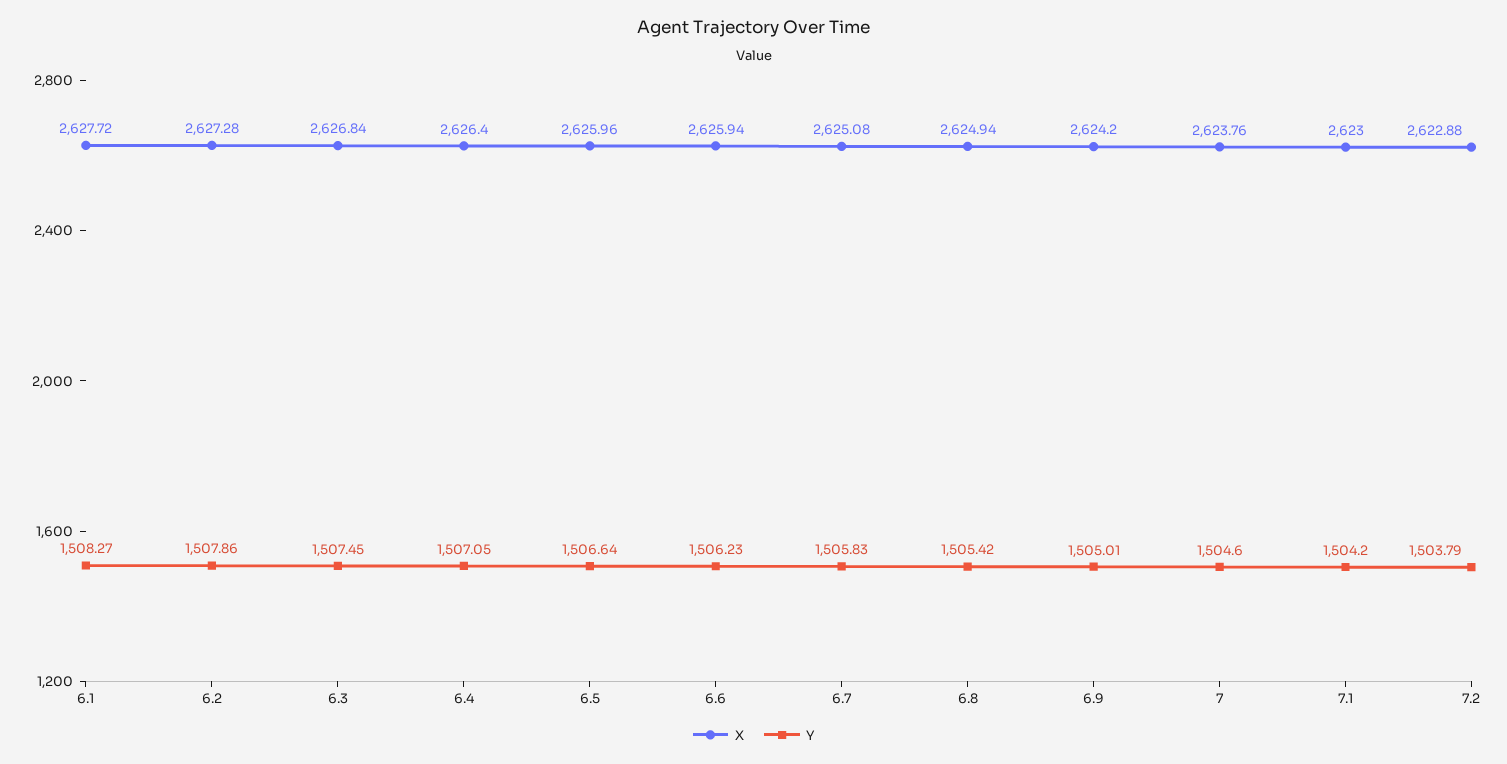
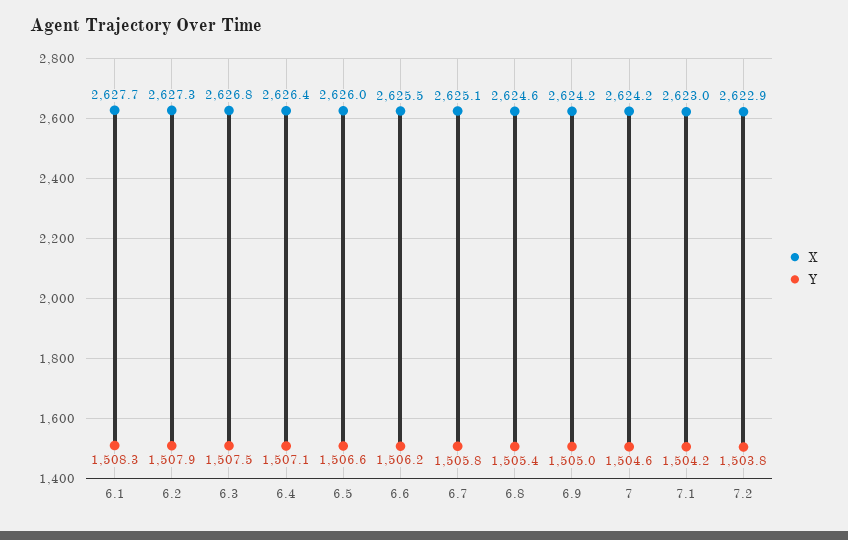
  {
    "X": {
      "6.1": 2627.72,
      "6.2": 2627.28,
      "6.3": 2626.84,
      "6.4": 2626.4,
      "6.5": 2625.96,
-     "6.6": 2625.94,
+     "6.6": 2625.5,
      "6.7": 2625.08,
-     "6.8": 2624.94,
+     "6.8": 2624.6,
      "6.9": 2624.2,
-     "7": 2623.76,
+     "7": 2624.2,
      "7.1": 2623,
      "7.2": 2622.88
    },
    "Y": {
      "6.1": 1508.27,
      "6.2": 1507.86,
      "6.3": 1507.45,
      "6.4": 1507.05,
      "6.5": 1506.64,
      "6.6": 1506.23,
      "6.7": 1505.83,
      "6.8": 1505.42,
      "6.9": 1505.01,
      "7": 1504.6,
      "7.1": 1504.2,
      "7.2": 1503.79
    }
  }

